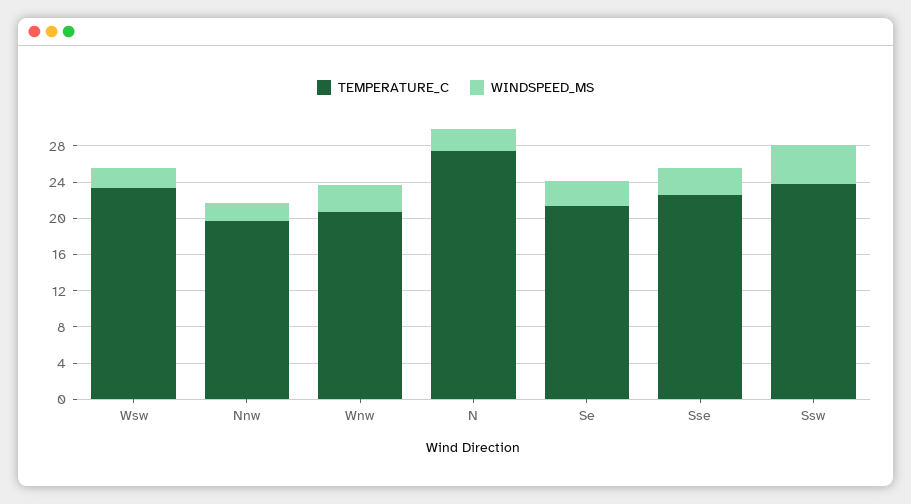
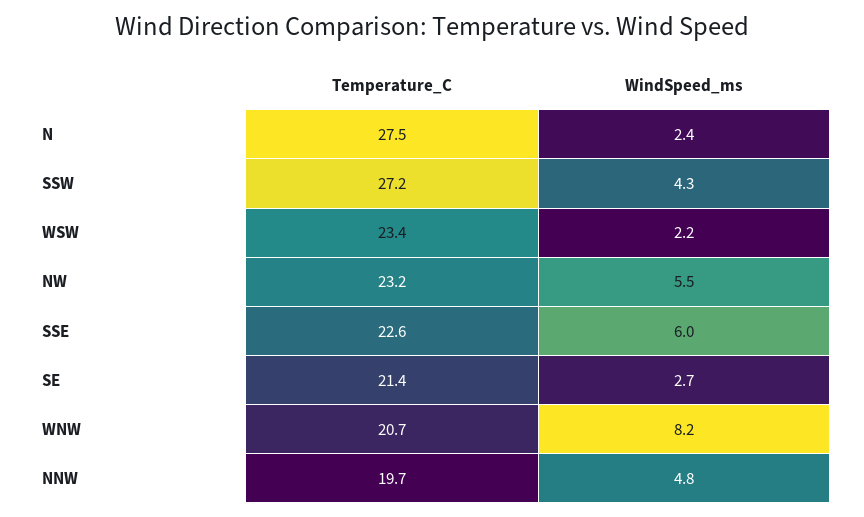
  {
    "TEMPERATURE_C": {
      "Wsw": 23.4,
      "Nnw": 19.7,
      "Wnw": 20.7,
      "N": 27.5,
      "Se": 21.4,
      "Sse": 22.6,
-     "Ssw": 24
+     "Ssw": 27.2,
+     "NW": 23.2
    },
    "WINDSPEED_MS": {
      "Wsw": 2.2,
-     "Nnw": 2,
+     "Nnw": 4.8,
-     "Wnw": 3,
+     "Wnw": 8.2,
      "N": 2.4,
      "Se": 2.7,
-     "Sse": 3,
+     "Sse": 6,
-     "Ssw": 4.3
+     "Ssw": 4.3,
+     "NW": 5.5
    }
  }

